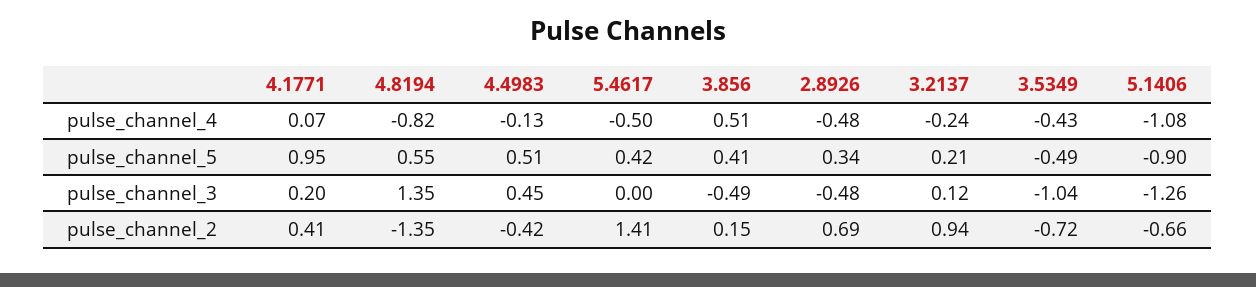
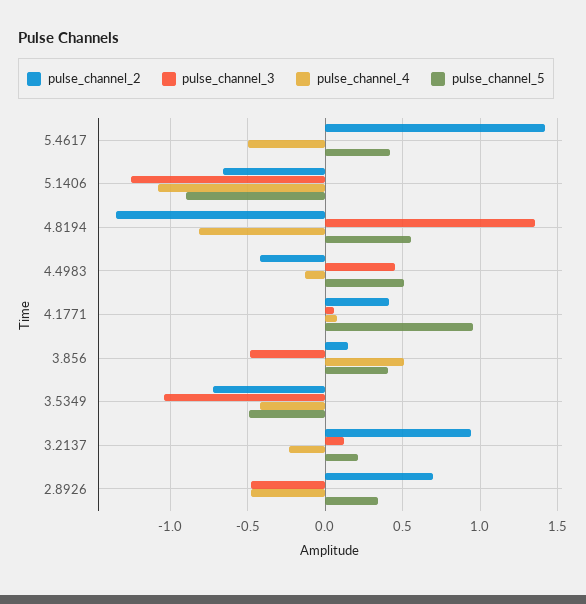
  {
    "pulse_channel_4": {
      "4.1771": 0.07,
      "4.8194": -0.82,
      "4.4983": -0.13,
      "5.4617": -0.5,
      "3.856": 0.51,
      "2.8926": -0.48,
      "3.2137": -0.24,
      "3.5349": -0.43,
      "5.1406": -1.08
    },
    "pulse_channel_5": {
      "4.1771": 0.95,
      "4.8194": 0.55,
      "4.4983": 0.51,
      "5.4617": 0.42,
      "3.856": 0.41,
      "2.8926": 0.34,
      "3.2137": 0.21,
      "3.5349": -0.49,
      "5.1406": -0.9
    },
    "pulse_channel_3": {
-     "4.1771": 0.2,
+     "4.1771": 0.05,
      "4.8194": 1.35,
      "4.4983": 0.45,
      "5.4617": 0,
      "3.856": -0.49,
      "2.8926": -0.48,
      "3.2137": 0.12,
      "3.5349": -1.04,
      "5.1406": -1.26
    },
    "pulse_channel_2": {
      "4.1771": 0.41,
      "4.8194": -1.35,
      "4.4983": -0.42,
      "5.4617": 1.41,
      "3.856": 0.15,
      "2.8926": 0.69,
      "3.2137": 0.94,
      "3.5349": -0.72,
      "5.1406": -0.66
    }
  }

